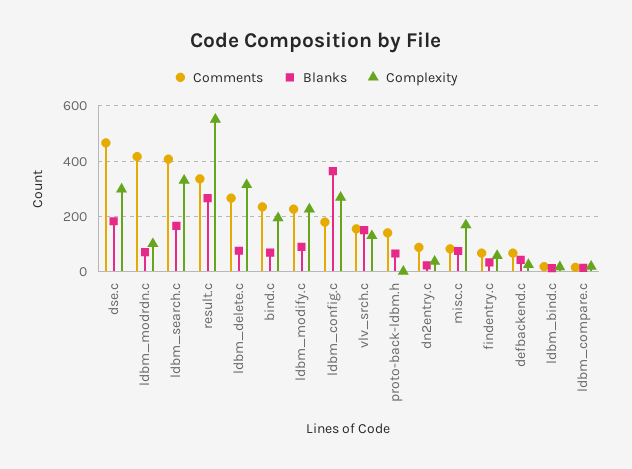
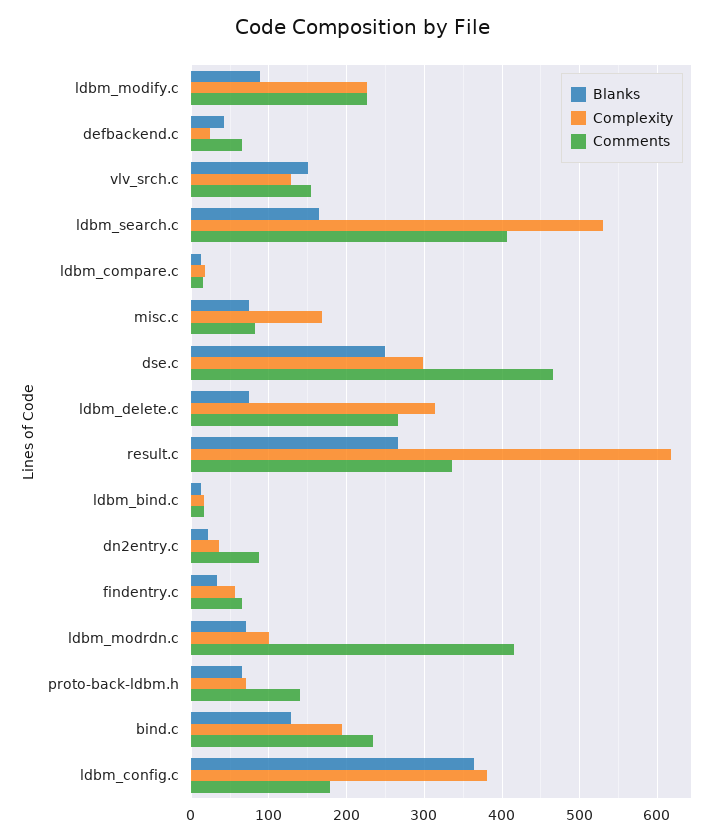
  {
    "Comments": {
      "dse.c": 470,
      "ldbm_modrdn.c": 420,
      "ldbm_search.c": 410,
      "result.c": 340,
      "ldbm_delete.c": 270,
      "bind.c": 230,
      "ldbm_modify.c": 230,
      "ldbm_config.c": 180,
      "vlv_srch.c": 150,
      "proto-back-ldbm.h": 140,
      "dn2entry.c": 90,
      "misc.c": 80,
      "findentry.c": 70,
      "defbackend.c": 70,
      "ldbm_bind.c": 20,
      "ldbm_compare.c": 20
    },
    "Blanks": {
-     "dse.c": 175,
+     "dse.c": 250,
      "ldbm_modrdn.c": 70,
      "ldbm_search.c": 170,
      "result.c": 270,
      "ldbm_delete.c": 80,
-     "bind.c": 75,
+     "bind.c": 130,
      "ldbm_modify.c": 90,
      "ldbm_config.c": 360,
      "vlv_srch.c": 150,
      "proto-back-ldbm.h": 70,
      "dn2entry.c": 20,
      "misc.c": 70,
      "findentry.c": 30,
      "defbackend.c": 40,
      "ldbm_bind.c": 10,
      "ldbm_compare.c": 10
    },
    "Complexity": {
      "dse.c": 300,
      "ldbm_modrdn.c": 100,
-     "ldbm_search.c": 325,
+     "ldbm_search.c": 530,
-     "result.c": 550,
+     "result.c": 620,
      "ldbm_delete.c": 310,
      "bind.c": 190,
      "ldbm_modify.c": 230,
-     "ldbm_config.c": 275,
+     "ldbm_config.c": 380,
      "vlv_srch.c": 130,
-     "proto-back-ldbm.h": 0,
+     "proto-back-ldbm.h": 70,
      "dn2entry.c": 40,
      "misc.c": 170,
      "findentry.c": 60,
      "defbackend.c": 20,
      "ldbm_bind.c": 20,
      "ldbm_compare.c": 20
    }
  }

